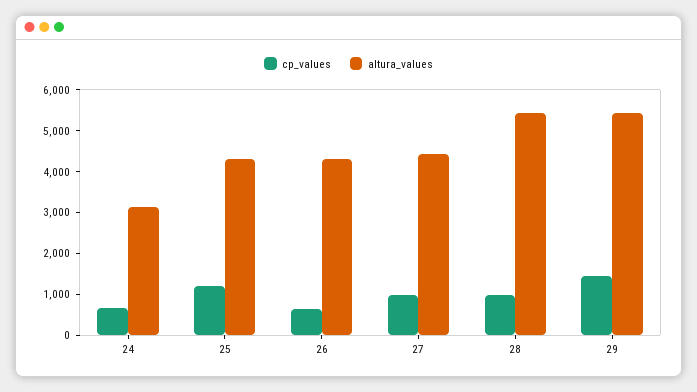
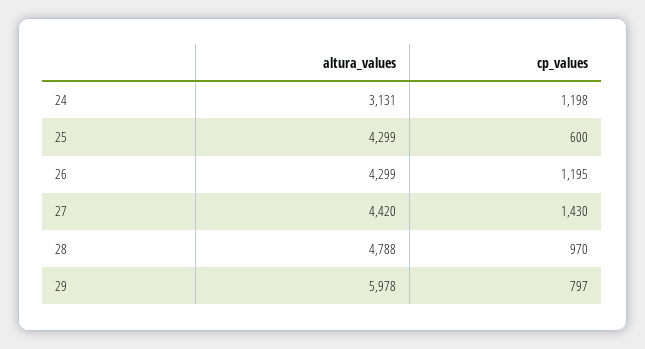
  {
    "cp_values": {
-     "24": 600,
+     "24": 1198,
-     "25": 1200,
+     "25": 600,
-     "26": 600,
+     "26": 1195,
-     "27": 1000,
+     "27": 1430,
      "28": 970,
-     "29": 1400
+     "29": 797
    },
    "altura_values": {
      "24": 3131,
      "25": 4299,
      "26": 4299,
      "27": 4420,
-     "28": 5400,
+     "28": 4788,
-     "29": 5400
+     "29": 5978
    }
  }

